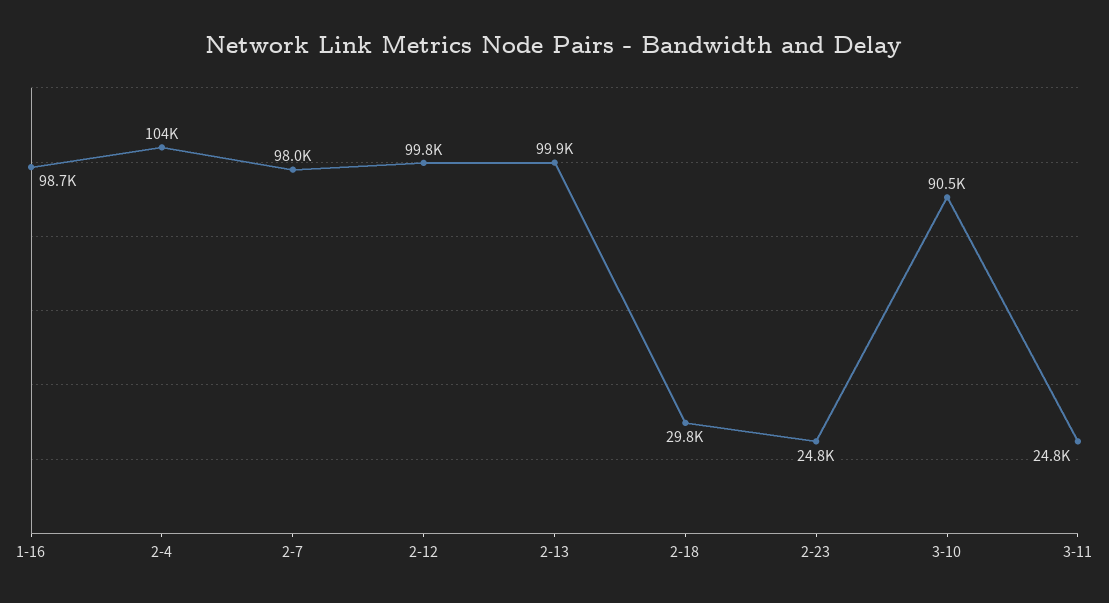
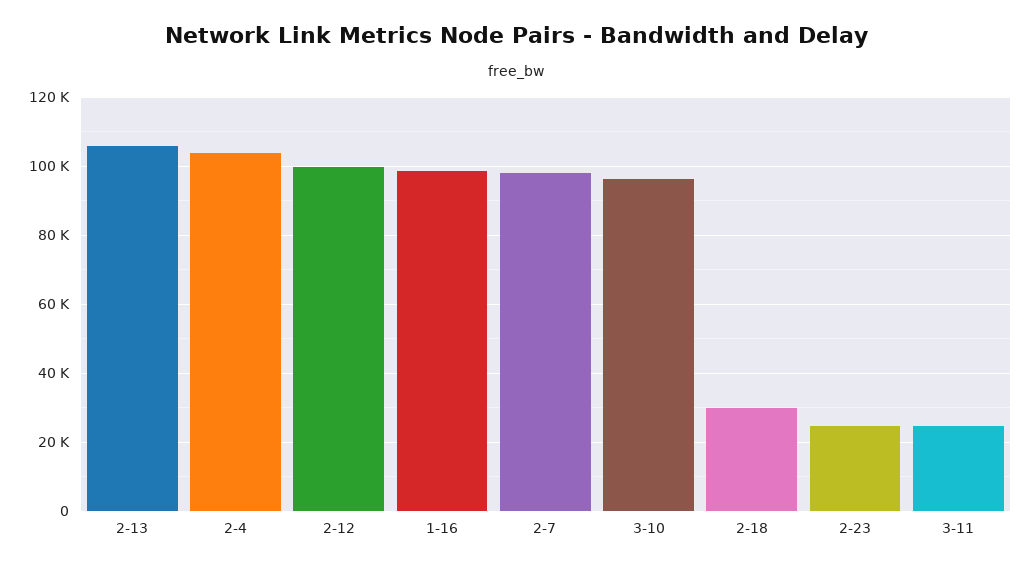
  {
    "1-16": 98700,
    "2-4": 104000,
    "2-7": 98000,
    "2-12": 99800,
-   "2-13": 99900,
+   "2-13": 106000,
    "2-18": 29800,
    "2-23": 24800,
-   "3-10": 90500,
+   "3-10": 96000,
    "3-11": 24800
  }

